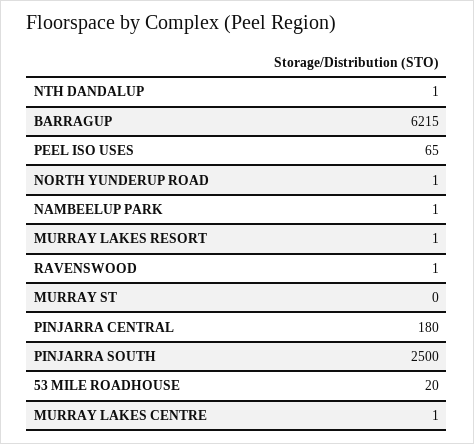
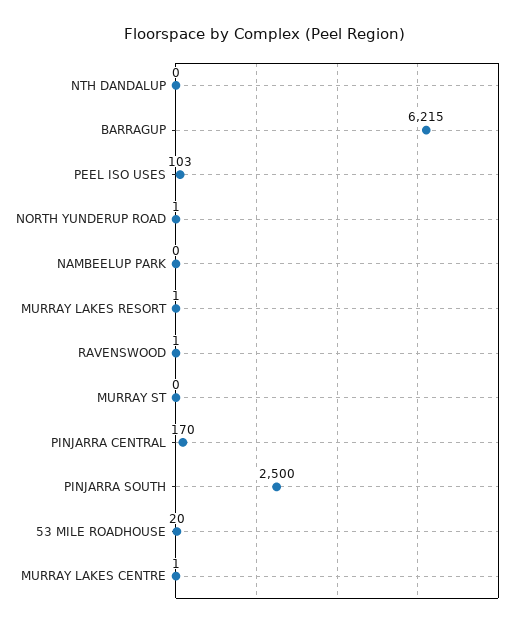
  {
-   "NTH DANDALUP": 1,
+   "NTH DANDALUP": 0,
    "BARRAGUP": 6215,
-   "PEEL ISO USES": 65,
+   "PEEL ISO USES": 103,
    "NORTH YUNDERUP ROAD": 1,
-   "NAMBEELUP PARK": 1,
+   "NAMBEELUP PARK": 0,
    "MURRAY LAKES RESORT": 1,
    "RAVENSWOOD": 1,
    "MURRAY ST": 0,
-   "PINJARRA CENTRAL": 180,
+   "PINJARRA CENTRAL": 170,
    "PINJARRA SOUTH": 2500,
    "53 MILE ROADHOUSE": 20,
    "MURRAY LAKES CENTRE": 1
  }

